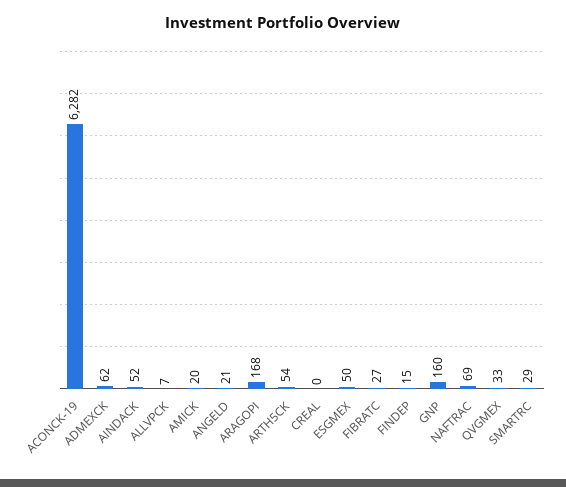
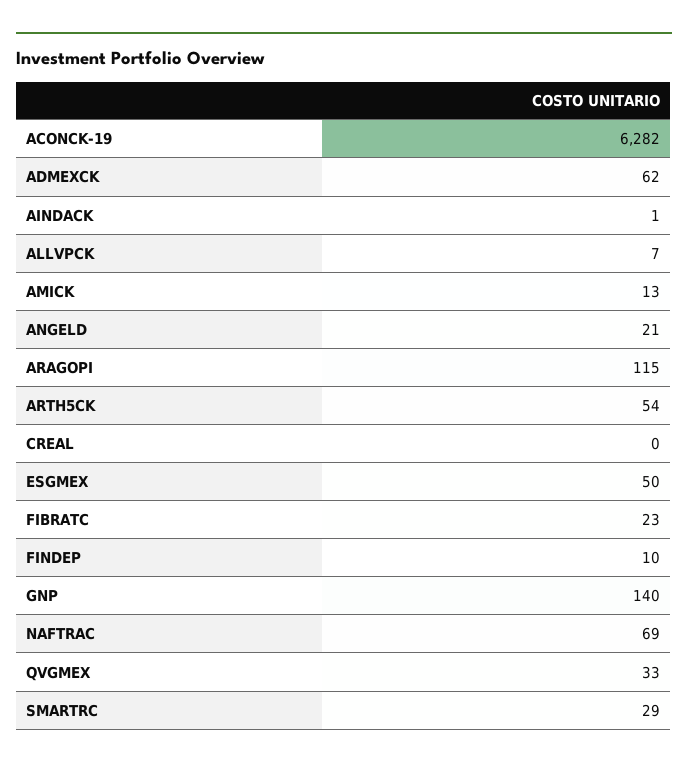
  {
    "ACONCK-19": 6282,
    "ADMEXCK": 62,
-   "AINDACK": 52,
+   "AINDACK": 1,
    "ALLVPCK": 7,
-   "AMICK": 20,
+   "AMICK": 13,
    "ANGELD": 21,
-   "ARAGOPI": 168,
+   "ARAGOPI": 115,
    "ARTH5CK": 54,
    "CREAL": 0,
    "ESGMEX": 50,
-   "FIBRATC": 27,
+   "FIBRATC": 23,
-   "FINDEP": 15,
+   "FINDEP": 10,
-   "GNP": 160,
+   "GNP": 140,
    "NAFTRAC": 69,
    "QVGMEX": 33,
    "SMARTRC": 29
  }

